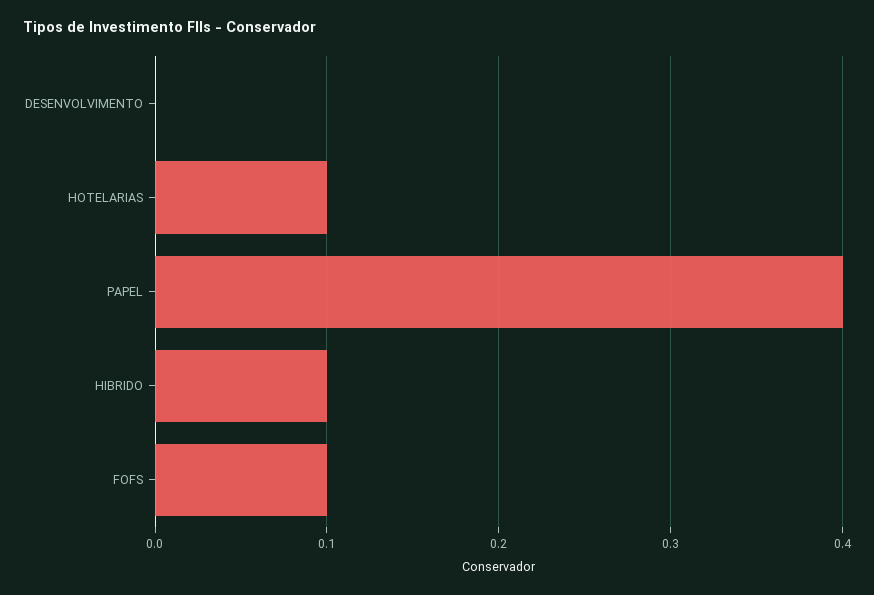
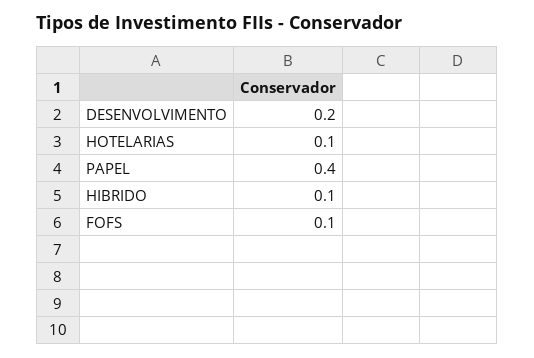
  {
-   "DESENVOLVIMENTO": 0,
+   "DESENVOLVIMENTO": 0.2,
    "HOTELARIAS": 0.1,
    "PAPEL": 0.4,
    "HIBRIDO": 0.1,
    "FOFS": 0.1
  }

